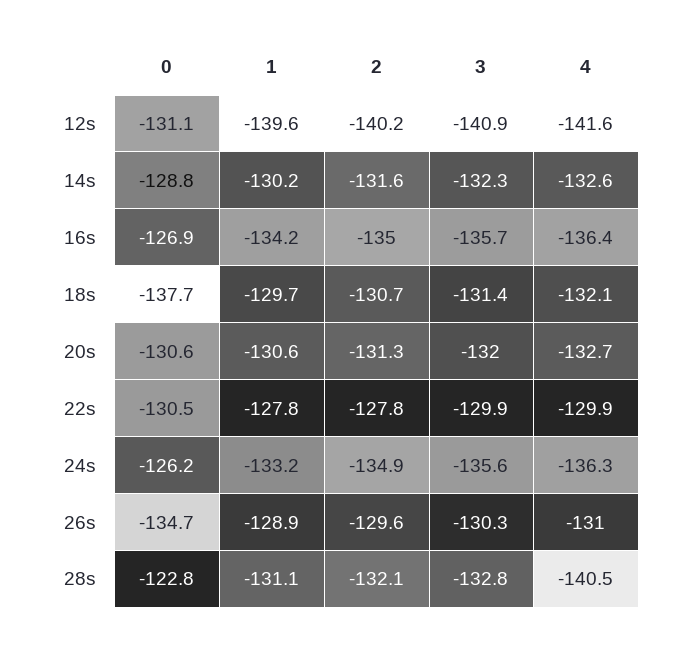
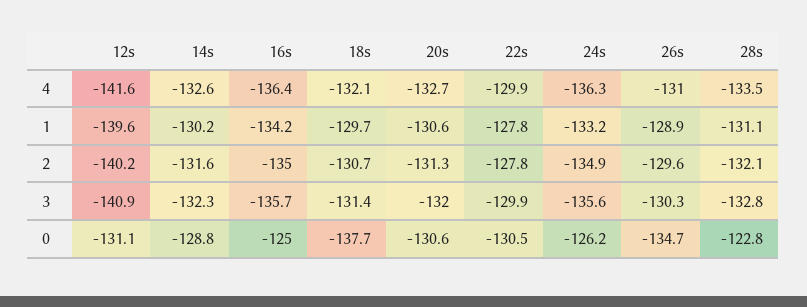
  {
    "0": {
      "12s": -131.1,
      "14s": -128.8,
-     "16s": -126.9,
+     "16s": -125,
      "18s": -137.7,
      "20s": -130.6,
      "22s": -130.5,
      "24s": -126.2,
      "26s": -134.7,
      "28s": -122.8
    },
    "1": {
      "12s": -139.6,
      "14s": -130.2,
      "16s": -134.2,
      "18s": -129.7,
      "20s": -130.6,
      "22s": -127.8,
      "24s": -133.2,
      "26s": -128.9,
      "28s": -131.1
    },
    "2": {
      "12s": -140.2,
      "14s": -131.6,
      "16s": -135,
      "18s": -130.7,
      "20s": -131.3,
      "22s": -127.8,
      "24s": -134.9,
      "26s": -129.6,
      "28s": -132.1
    },
    "3": {
      "12s": -140.9,
      "14s": -132.3,
      "16s": -135.7,
      "18s": -131.4,
      "20s": -132,
      "22s": -129.9,
      "24s": -135.6,
      "26s": -130.3,
      "28s": -132.8
    },
    "4": {
      "12s": -141.6,
      "14s": -132.6,
      "16s": -136.4,
      "18s": -132.1,
      "20s": -132.7,
      "22s": -129.9,
      "24s": -136.3,
      "26s": -131,
-     "28s": -140.5
+     "28s": -133.5
    }
  }

